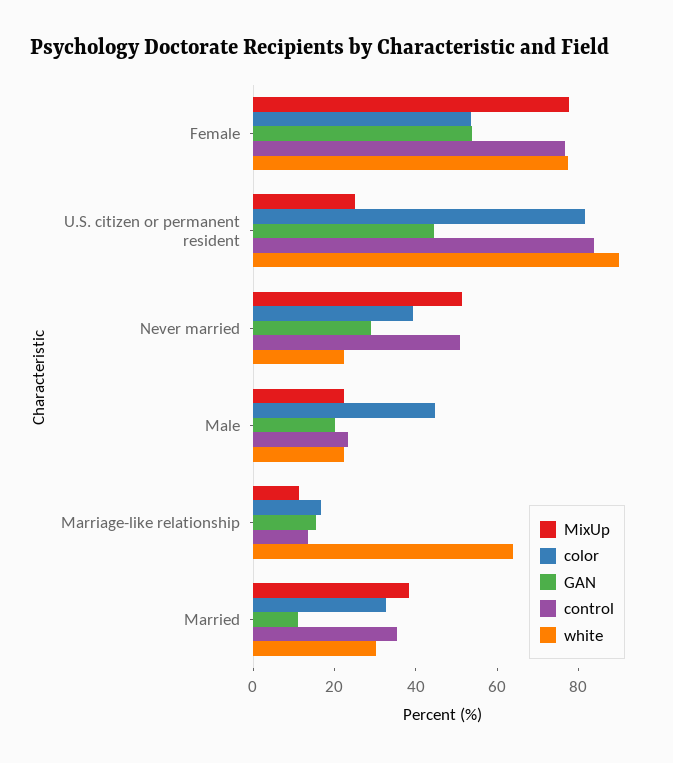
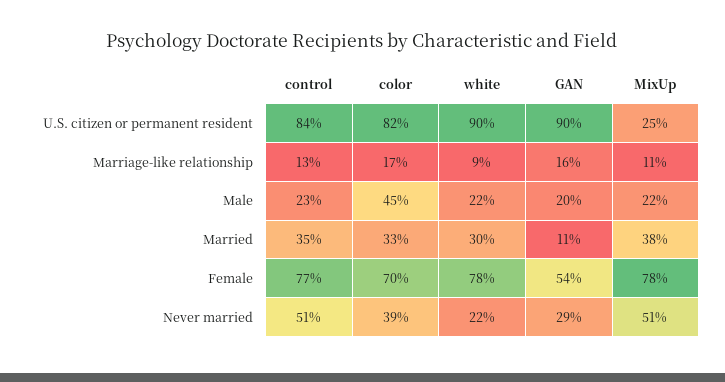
  {
    "MixUp": {
      "Female": 78,
      "U.S. citizen or permanent resident": 25,
      "Never married": 51,
      "Male": 22,
      "Marriage-like relationship": 11,
      "Married": 38
    },
    "color": {
-     "Female": 55,
+     "Female": 70,
      "U.S. citizen or permanent resident": 82,
      "Never married": 39,
      "Male": 45,
      "Marriage-like relationship": 17,
      "Married": 33
    },
    "GAN": {
      "Female": 54,
-     "U.S. citizen or permanent resident": 45,
+     "U.S. citizen or permanent resident": 90,
      "Never married": 29,
      "Male": 20,
      "Marriage-like relationship": 16,
      "Married": 11
    },
    "control": {
      "Female": 77,
      "U.S. citizen or permanent resident": 84,
      "Never married": 51,
      "Male": 23,
      "Marriage-like relationship": 13,
      "Married": 35
    },
    "white": {
      "Female": 78,
      "U.S. citizen or permanent resident": 90,
      "Never married": 22,
      "Male": 22,
-     "Marriage-like relationship": 65,
+     "Marriage-like relationship": 9,
      "Married": 30
    }
  }

